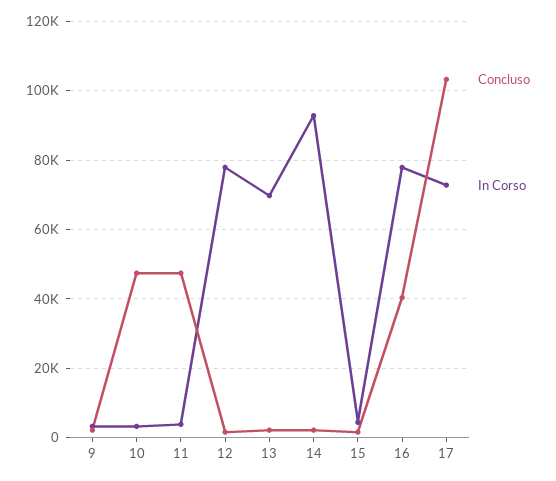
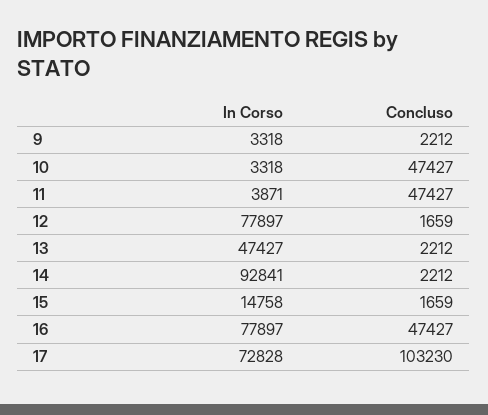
  {
    "Concluso": {
      "9": 2212,
      "10": 47427,
      "11": 47427,
      "12": 1659,
      "13": 2212,
      "14": 2212,
      "15": 1659,
-     "16": 40000,
+     "16": 47427,
      "17": 103230
    },
    "In Corso": {
      "9": 3318,
      "10": 3318,
      "11": 3871,
      "12": 77897,
-     "13": 70000,
+     "13": 47427,
      "14": 92841,
-     "15": 4000,
+     "15": 14758,
      "16": 77897,
      "17": 72828
    }
  }

